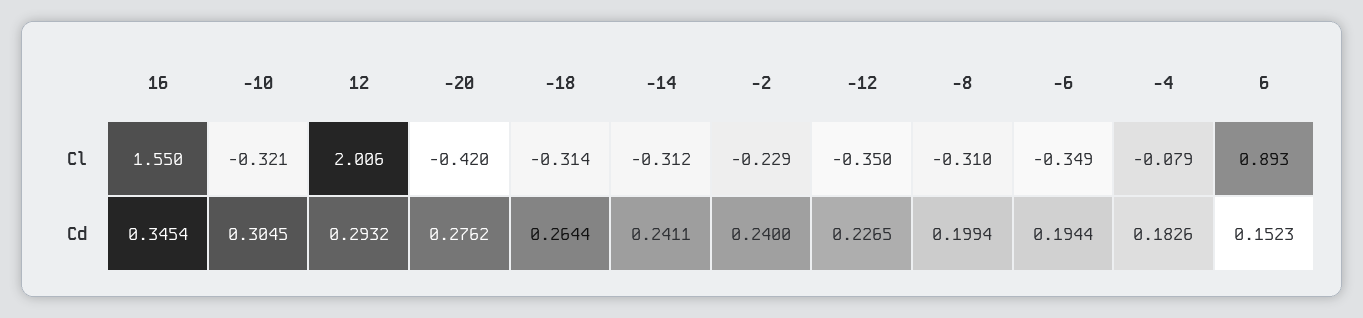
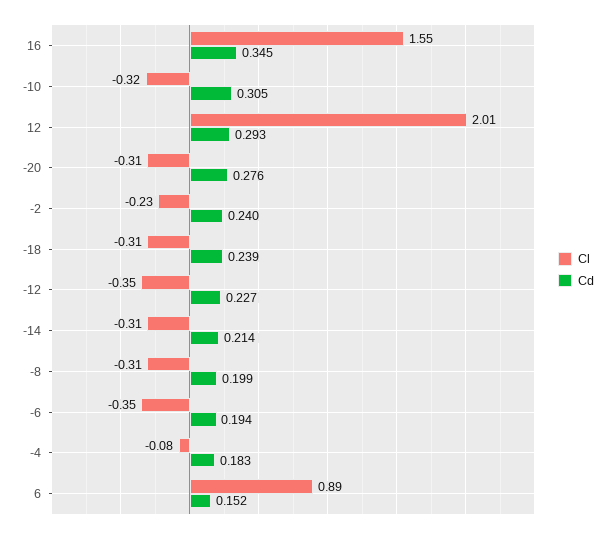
  {
    "Cl": {
      "16": 1.55,
      "-10": -0.321,
      "12": 2.006,
-     "-20": -0.42,
+     "-20": -0.31,
      "-18": -0.314,
      "-14": -0.312,
      "-2": -0.229,
      "-12": -0.35,
      "-8": -0.31,
      "-6": -0.349,
      "-4": -0.079,
      "6": 0.893
    },
    "Cd": {
      "16": 0.3454,
      "-10": 0.3045,
      "12": 0.2932,
      "-20": 0.2762,
-     "-18": 0.2644,
+     "-18": 0.239,
-     "-14": 0.2411,
+     "-14": 0.214,
      "-2": 0.24,
      "-12": 0.2265,
      "-8": 0.1994,
      "-6": 0.1944,
      "-4": 0.1826,
      "6": 0.1523
    }
  }

